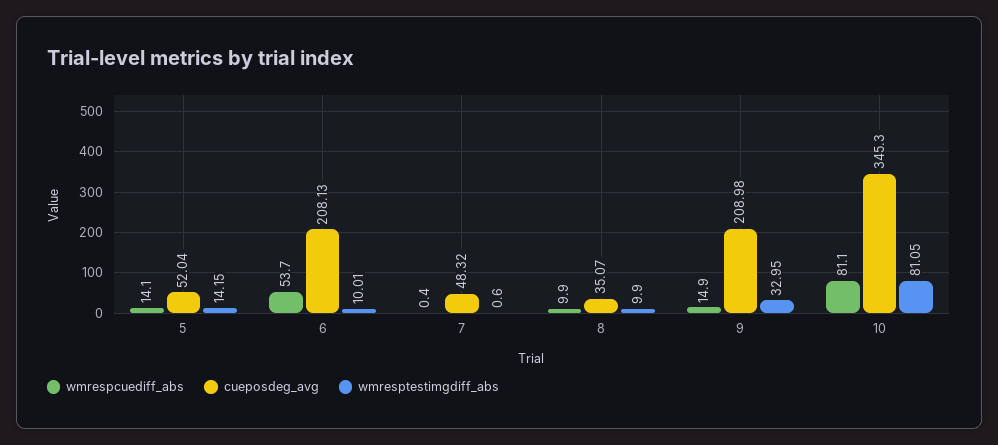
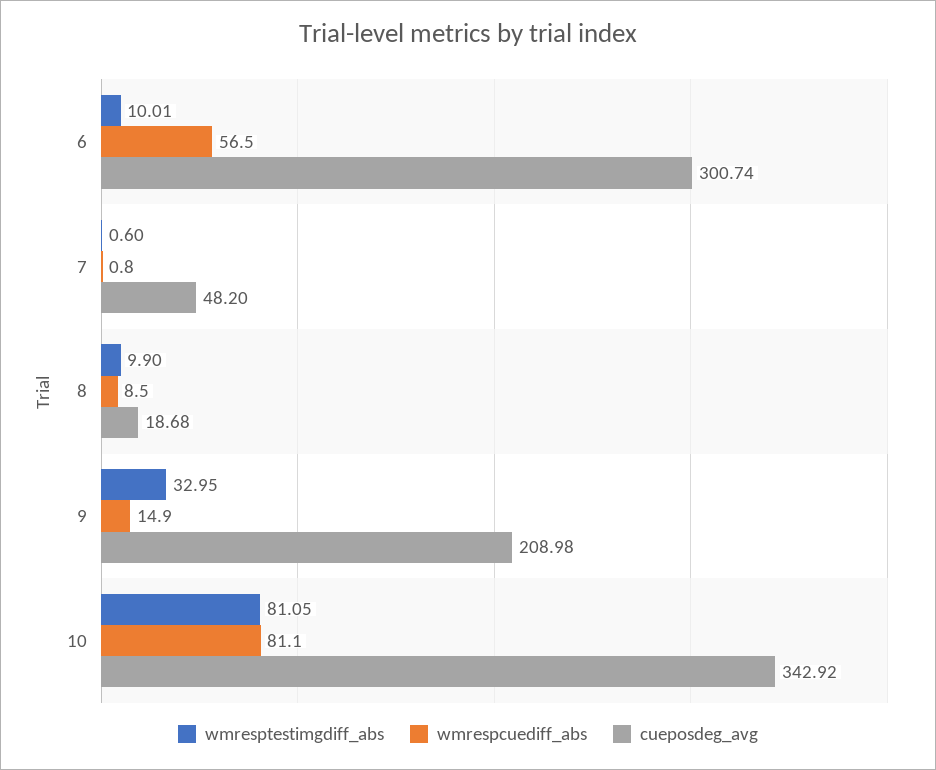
  {
    "wmrespcuediff_abs": {
-     "5": 14.1,
-     "6": 53.7,
+     "6": 56.5,
-     "7": 0.4,
+     "7": 0.8,
-     "8": 9.9,
+     "8": 8.5,
      "9": 14.9,
      "10": 81.1
    },
    "cueposdeg_avg": {
-     "5": 52.04,
-     "6": 208.13,
+     "6": 300.74,
-     "7": 48.32,
+     "7": 48.2,
-     "8": 35.07,
+     "8": 18.68,
      "9": 208.98,
-     "10": 345.3
+     "10": 342.92
    },
    "wmresptestimgdiff_abs": {
-     "5": 14.15,
      "6": 10.01,
      "7": 0.6,
      "8": 9.9,
      "9": 32.95,
      "10": 81.05
    }
  }

